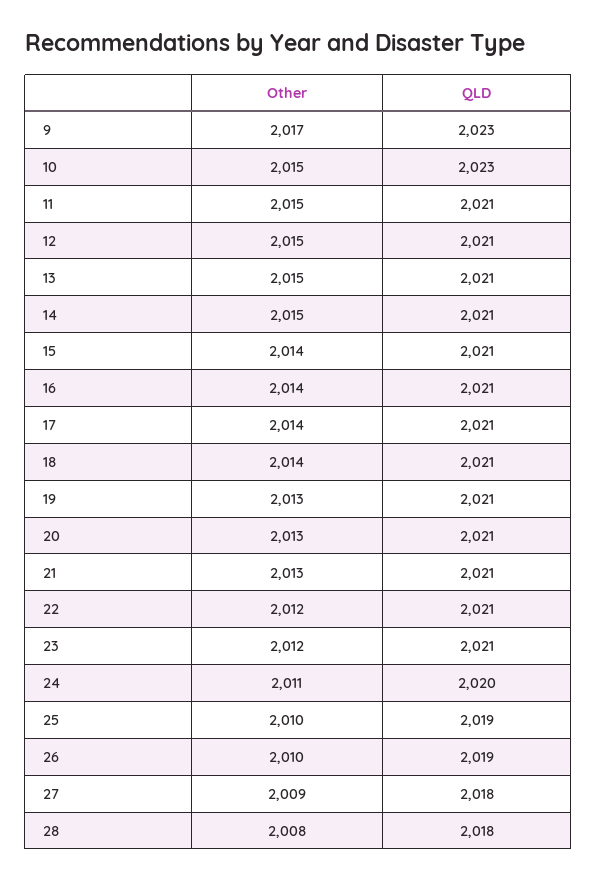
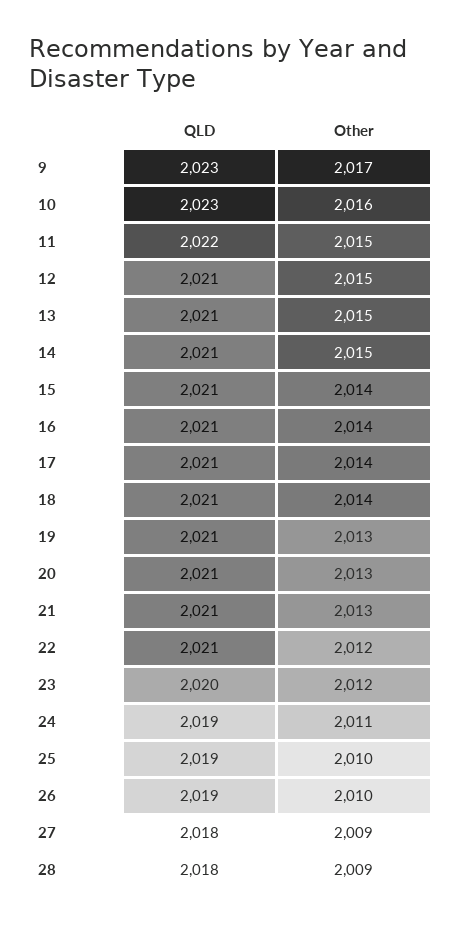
  {
    "Other": {
      "9": 2017,
-     "10": 2015,
+     "10": 2016,
      "11": 2015,
      "12": 2015,
      "13": 2015,
      "14": 2015,
      "15": 2014,
      "16": 2014,
      "17": 2014,
      "18": 2014,
      "19": 2013,
      "20": 2013,
      "21": 2013,
      "22": 2012,
      "23": 2012,
      "24": 2011,
      "25": 2010,
      "26": 2010,
      "27": 2009,
-     "28": 2008
+     "28": 2009
    },
    "QLD": {
      "9": 2023,
      "10": 2023,
-     "11": 2021,
+     "11": 2022,
      "12": 2021,
      "13": 2021,
      "14": 2021,
      "15": 2021,
      "16": 2021,
      "17": 2021,
      "18": 2021,
      "19": 2021,
      "20": 2021,
      "21": 2021,
      "22": 2021,
-     "23": 2021,
+     "23": 2020,
-     "24": 2020,
+     "24": 2019,
      "25": 2019,
      "26": 2019,
      "27": 2018,
      "28": 2018
    }
  }

